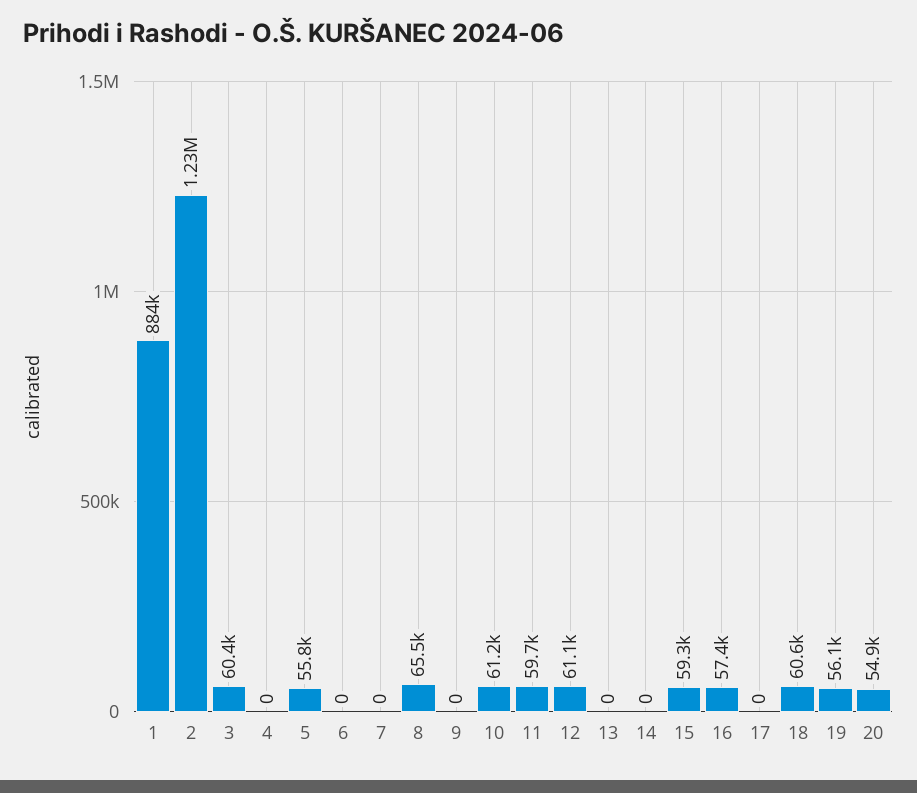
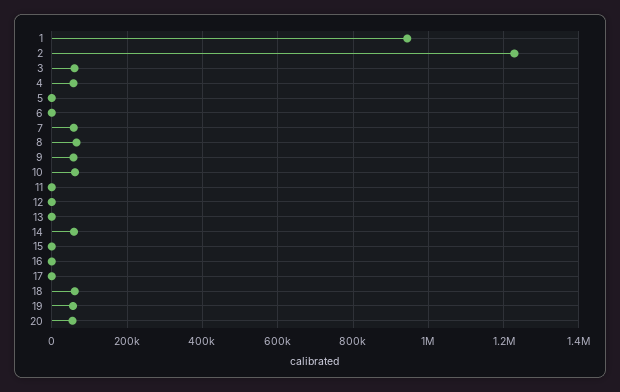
  {
-   "1": 884000,
+   "1": 940000,
    "2": 1230000,
    "3": 60400,
-   "4": 0,
+   "4": 60000,
-   "5": 55800,
+   "5": 0,
    "6": 0,
-   "7": 0,
+   "7": 60000,
    "8": 65500,
-   "9": 0,
+   "9": 60000,
    "10": 61200,
-   "11": 59700,
+   "11": 0,
-   "12": 61100,
+   "12": 0,
    "13": 0,
-   "14": 0,
+   "14": 60000,
-   "15": 59300,
+   "15": 0,
-   "16": 57400,
+   "16": 0,
    "17": 0,
    "18": 60600,
    "19": 56100,
    "20": 54900
  }

